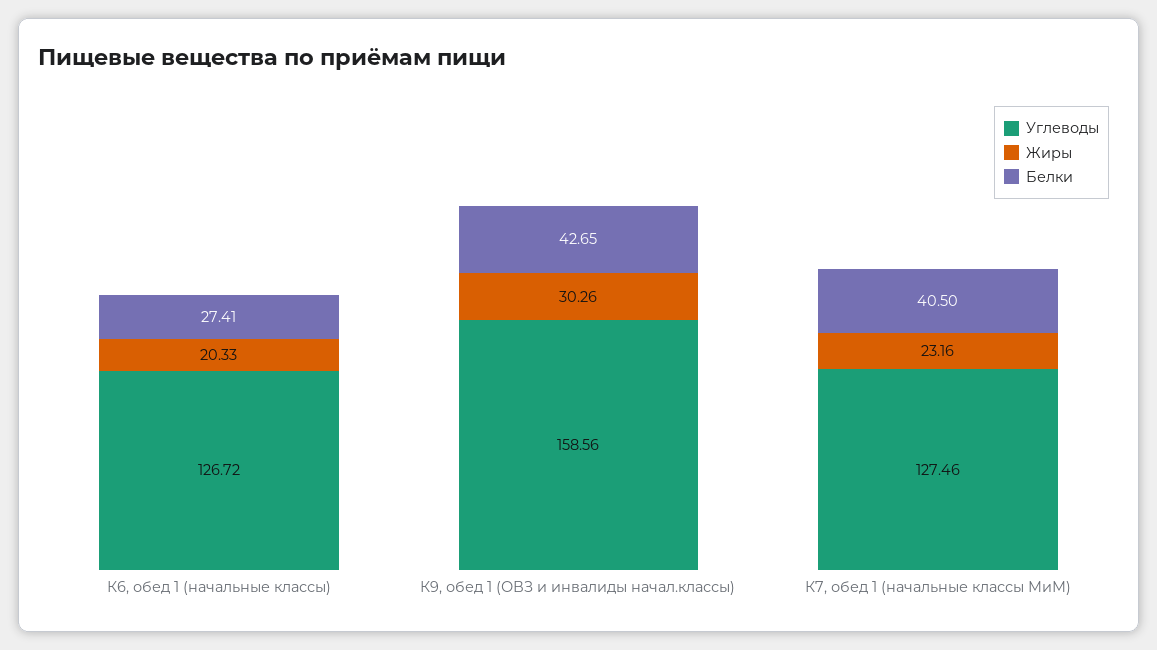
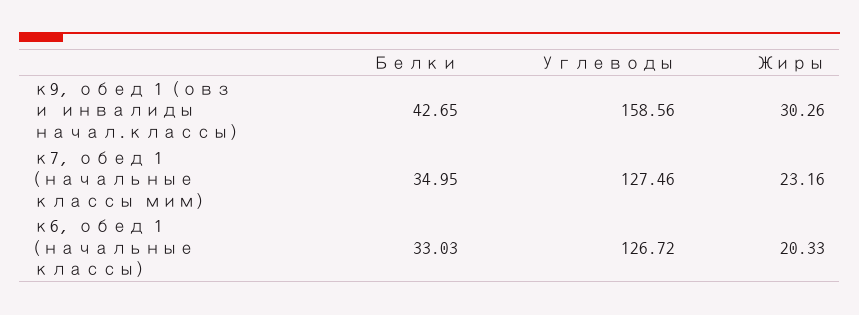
  {
    "Углеводы": {
      "К6, обед 1 (начальные классы)": 126.72,
      "К9, обед 1 (ОВЗ и инвалиды начал.классы)": 158.56,
      "К7, обед 1 (начальные классы МиМ)": 127.46
    },
    "Жиры": {
      "К6, обед 1 (начальные классы)": 20.33,
      "К9, обед 1 (ОВЗ и инвалиды начал.классы)": 30.26,
      "К7, обед 1 (начальные классы МиМ)": 23.16
    },
    "Белки": {
-     "К6, обед 1 (начальные классы)": 27.41,
+     "К6, обед 1 (начальные классы)": 33.03,
      "К9, обед 1 (ОВЗ и инвалиды начал.классы)": 42.65,
-     "К7, обед 1 (начальные классы МиМ)": 40.5
+     "К7, обед 1 (начальные классы МиМ)": 34.95
    }
  }

